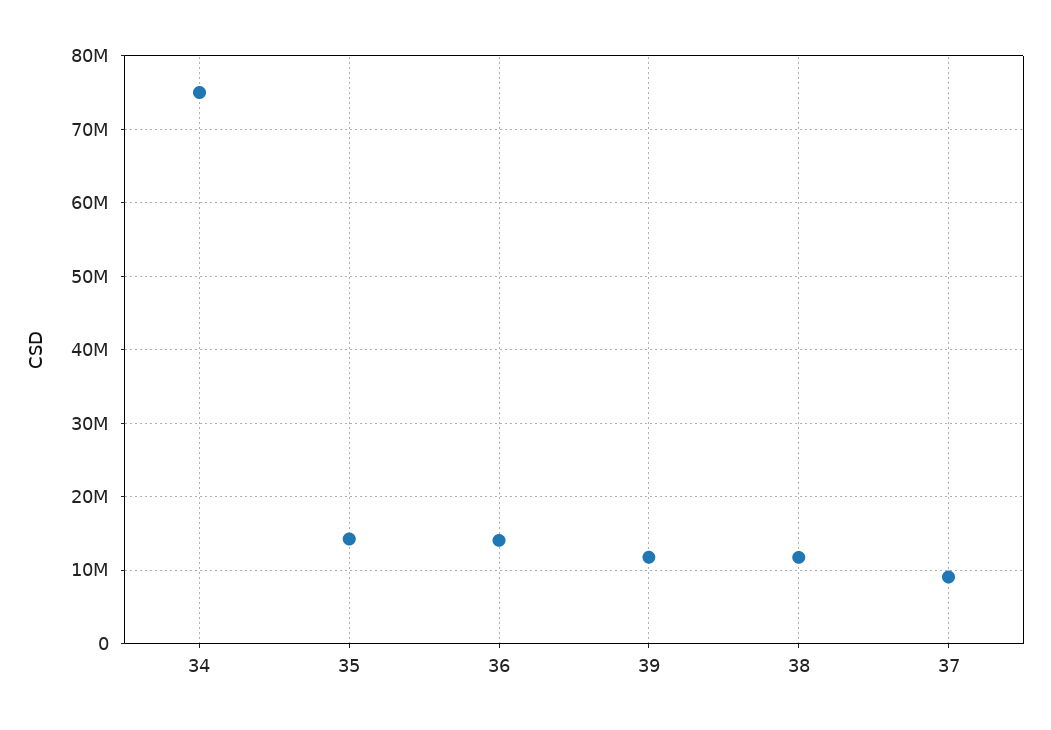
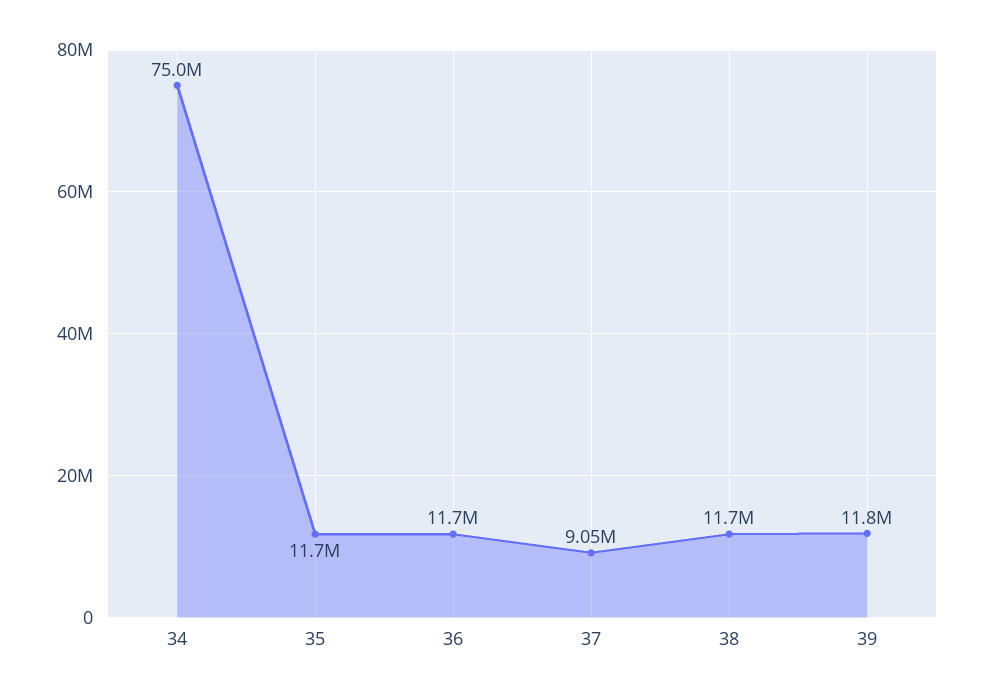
  {
    "34": 75000000,
-   "35": 14000000,
+   "35": 11700000,
-   "36": 14000000,
+   "36": 11700000,
    "39": 11800000,
    "38": 11700000,
    "37": 9050000
  }

